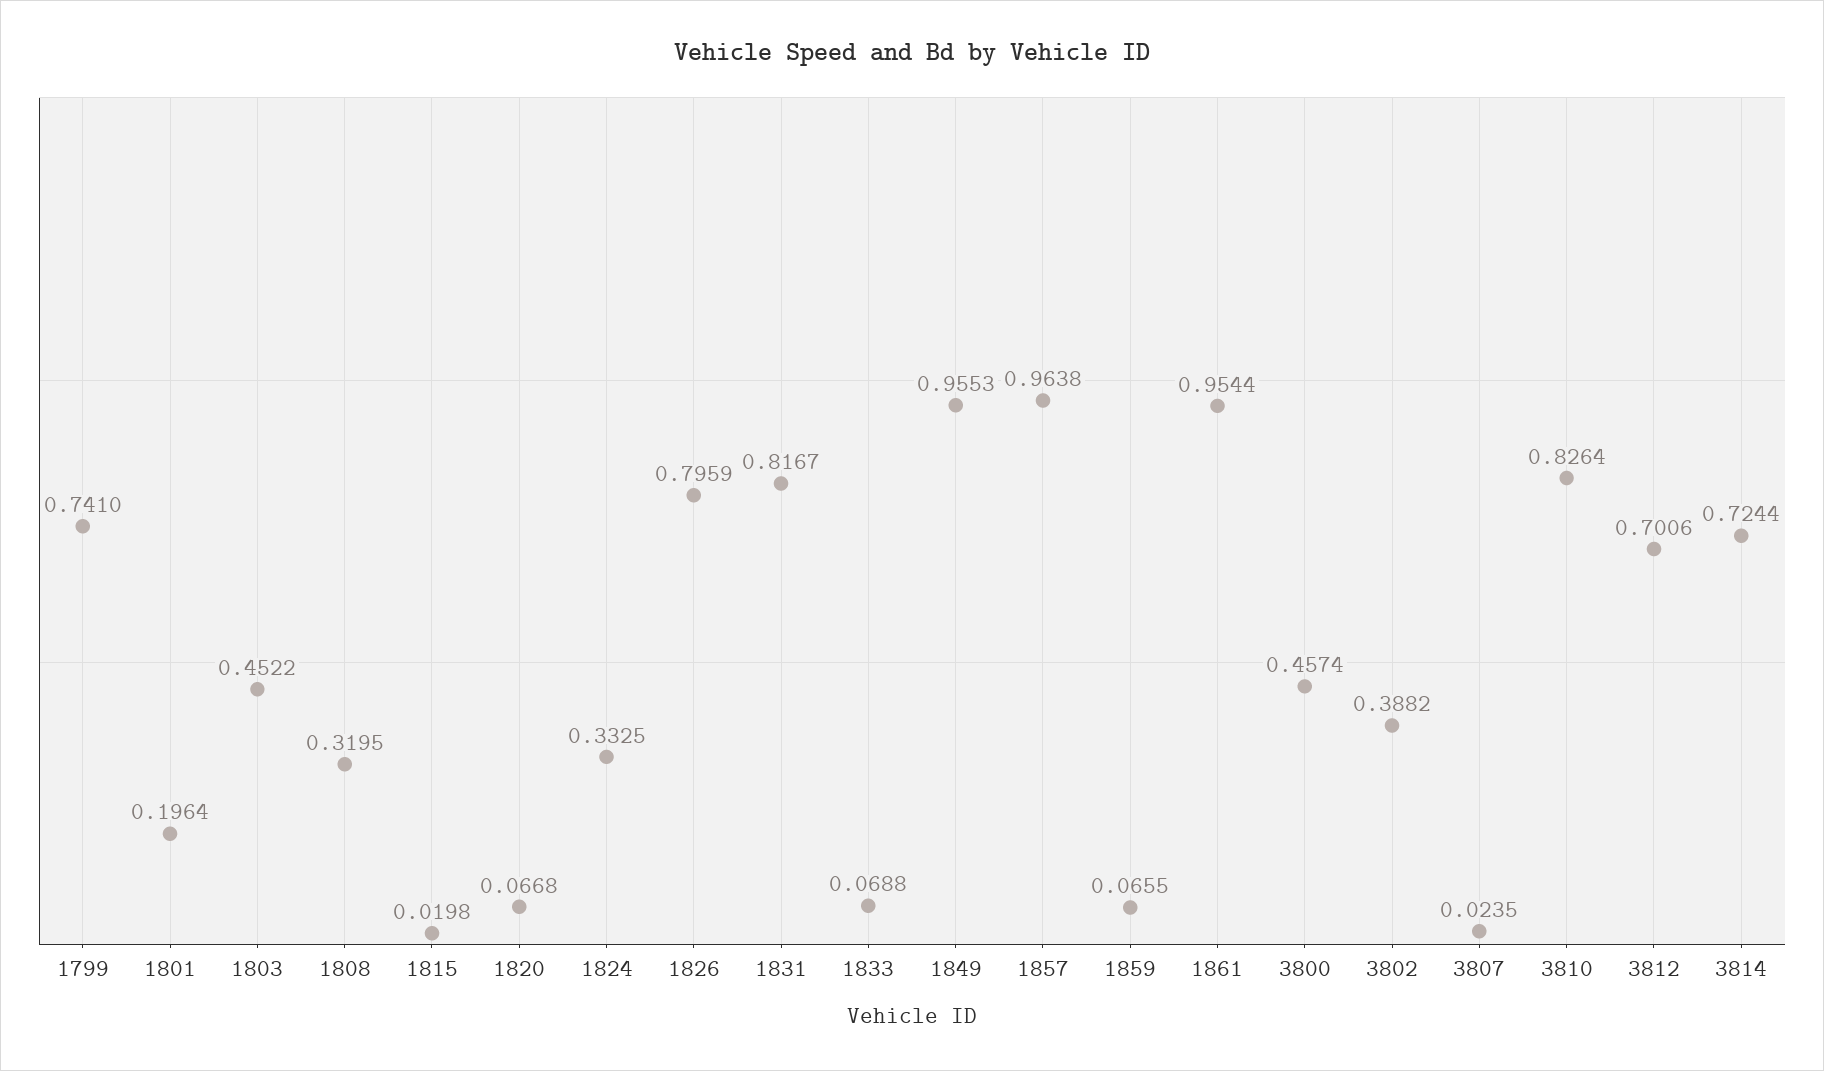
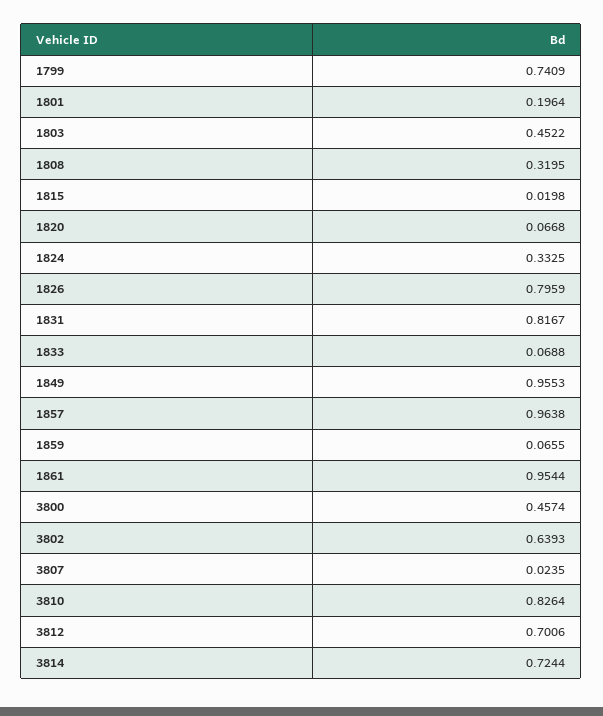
  {
-   "1799": 0.741,
+   "1799": 0.7409,
    "1801": 0.1964,
    "1803": 0.4522,
    "1808": 0.3195,
    "1815": 0.0198,
    "1820": 0.0668,
    "1824": 0.3325,
    "1826": 0.7959,
    "1831": 0.8167,
    "1833": 0.0688,
    "1849": 0.9553,
    "1857": 0.9638,
    "1859": 0.0655,
    "1861": 0.9544,
    "3800": 0.4574,
-   "3802": 0.3882,
+   "3802": 0.6393,
    "3807": 0.0235,
    "3810": 0.8264,
    "3812": 0.7006,
    "3814": 0.7244
  }

